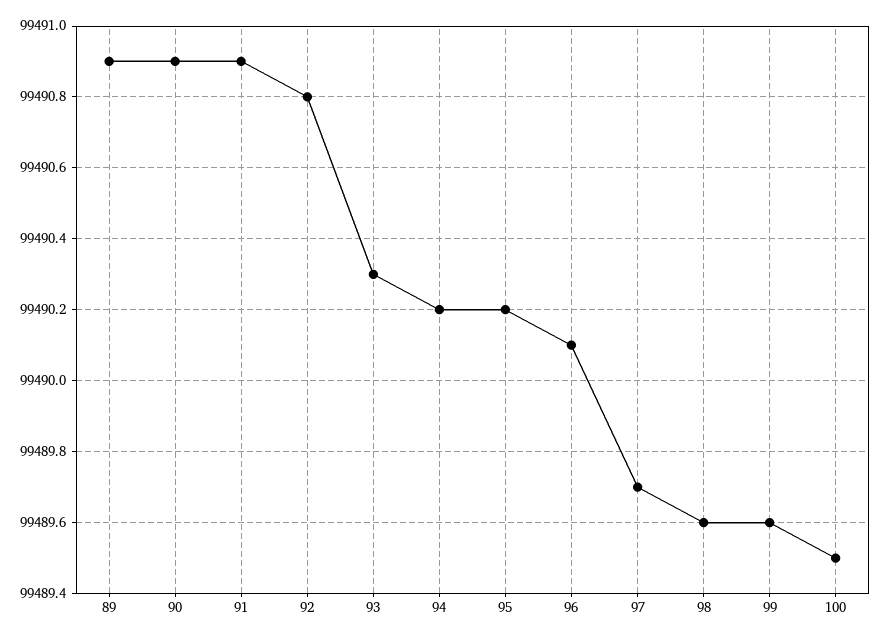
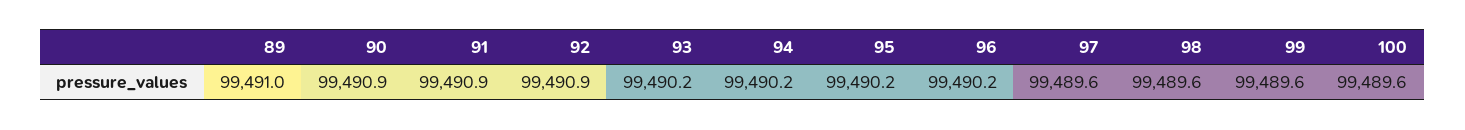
  {
-   "89": 99490.9,
+   "89": 99491,
    "90": 99490.9,
    "91": 99490.9,
-   "92": 99490.8,
+   "92": 99490.9,
-   "93": 99490.3,
+   "93": 99490.2,
    "94": 99490.2,
    "95": 99490.2,
-   "96": 99490.1,
+   "96": 99490.2,
-   "97": 99489.7,
+   "97": 99489.6,
    "98": 99489.6,
    "99": 99489.6,
-   "100": 99489.5
+   "100": 99489.6
  }

